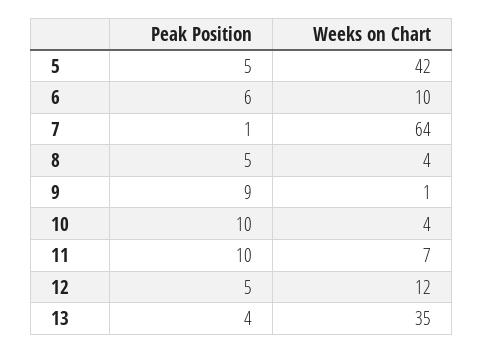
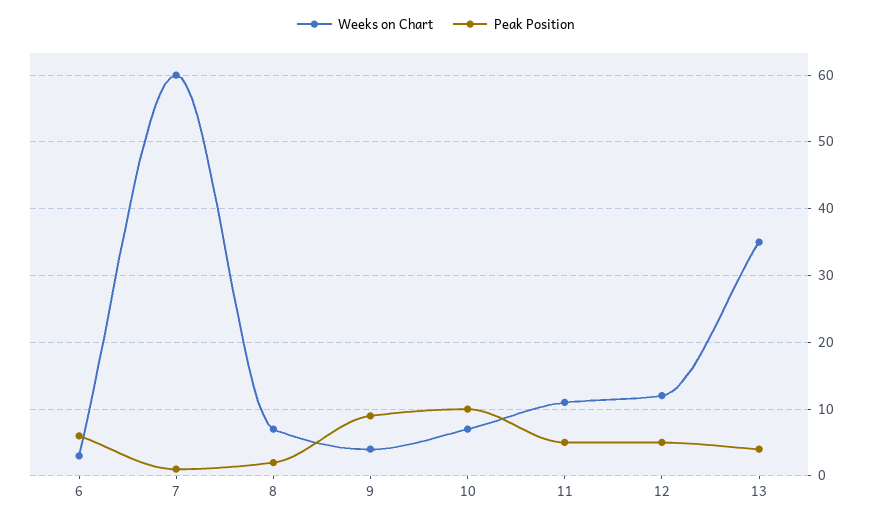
  {
    "Peak Position": {
-     "5": 5,
      "6": 6,
      "7": 1,
-     "8": 5,
+     "8": 2,
      "9": 9,
      "10": 10,
-     "11": 10,
+     "11": 5,
      "12": 5,
      "13": 4
    },
    "Weeks on Chart": {
-     "5": 42,
-     "6": 10,
+     "6": 3,
-     "7": 64,
+     "7": 60,
-     "8": 4,
+     "8": 7,
-     "9": 1,
+     "9": 4,
-     "10": 4,
+     "10": 7,
-     "11": 7,
+     "11": 11,
      "12": 12,
      "13": 35
    }
  }

